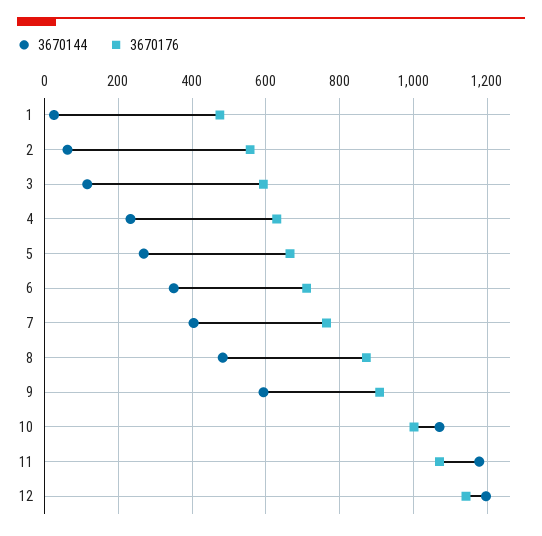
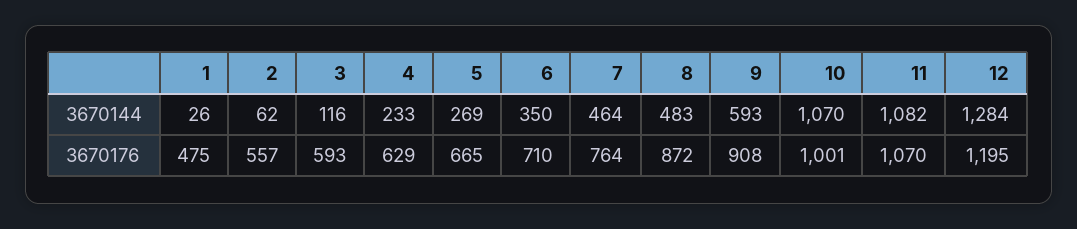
  {
    "3670144": {
      "1": 26,
      "2": 62,
      "3": 116,
      "4": 233,
      "5": 269,
      "6": 350,
-     "7": 400,
+     "7": 464,
      "8": 483,
      "9": 593,
      "10": 1070,
-     "11": 1180,
+     "11": 1082,
-     "12": 1200
+     "12": 1284
    },
    "3670176": {
      "1": 475,
      "2": 557,
      "3": 593,
      "4": 629,
      "5": 665,
      "6": 710,
      "7": 764,
      "8": 872,
      "9": 908,
      "10": 1001,
      "11": 1070,
-     "12": 1140
+     "12": 1195
    }
  }

